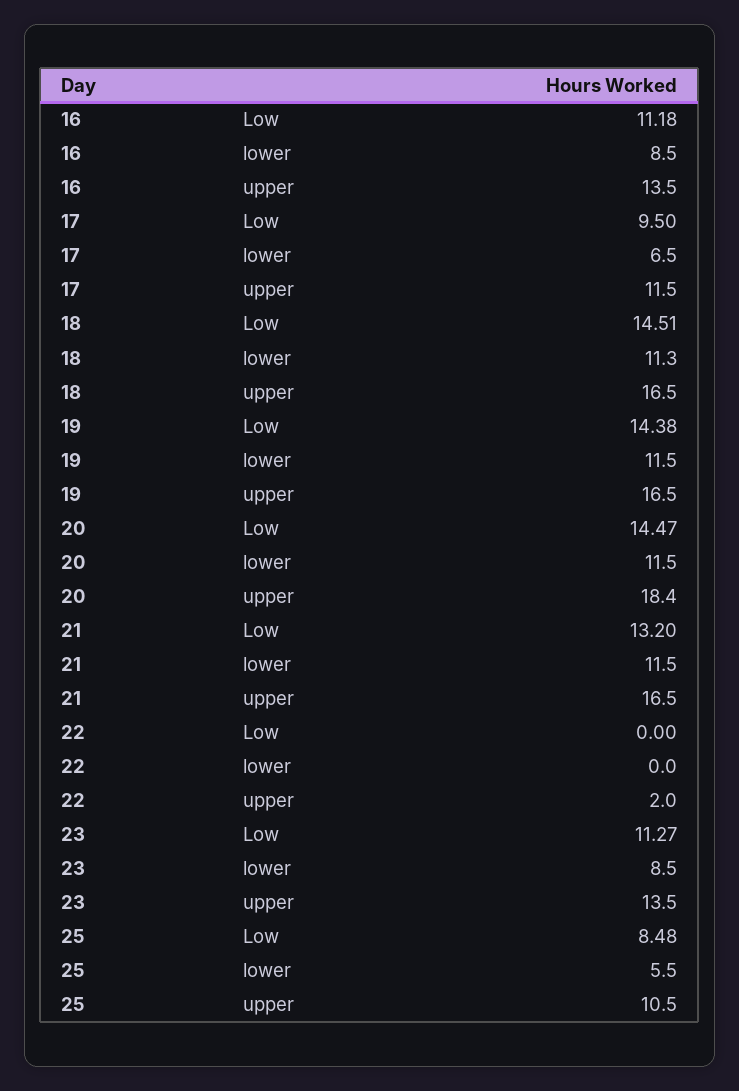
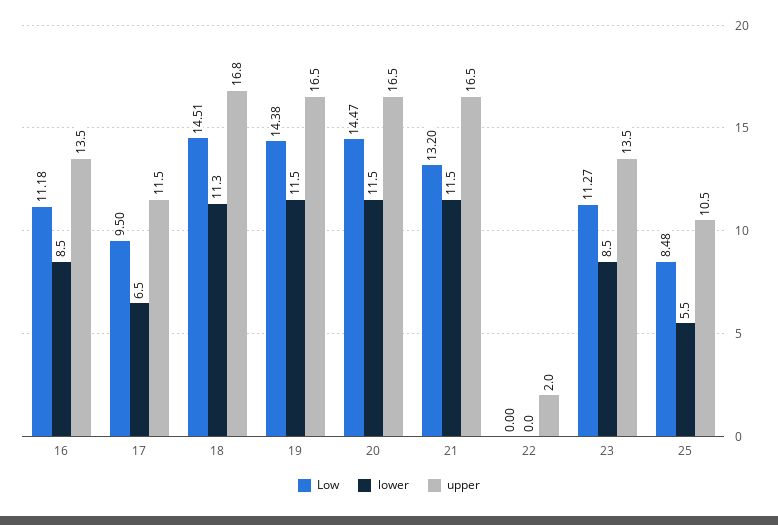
  {
    "Low": {
      "16": 11.18,
      "17": 9.5,
      "18": 14.51,
      "19": 14.38,
      "20": 14.47,
      "21": 13.2,
      "22": 0,
      "23": 11.27,
      "25": 8.48
    },
    "lower": {
      "16": 8.5,
      "17": 6.5,
      "18": 11.3,
      "19": 11.5,
      "20": 11.5,
      "21": 11.5,
      "22": 0,
      "23": 8.5,
      "25": 5.5
    },
    "upper": {
      "16": 13.5,
      "17": 11.5,
-     "18": 16.5,
+     "18": 16.8,
      "19": 16.5,
-     "20": 18.4,
+     "20": 16.5,
      "21": 16.5,
      "22": 2,
      "23": 13.5,
      "25": 10.5
    }
  }

